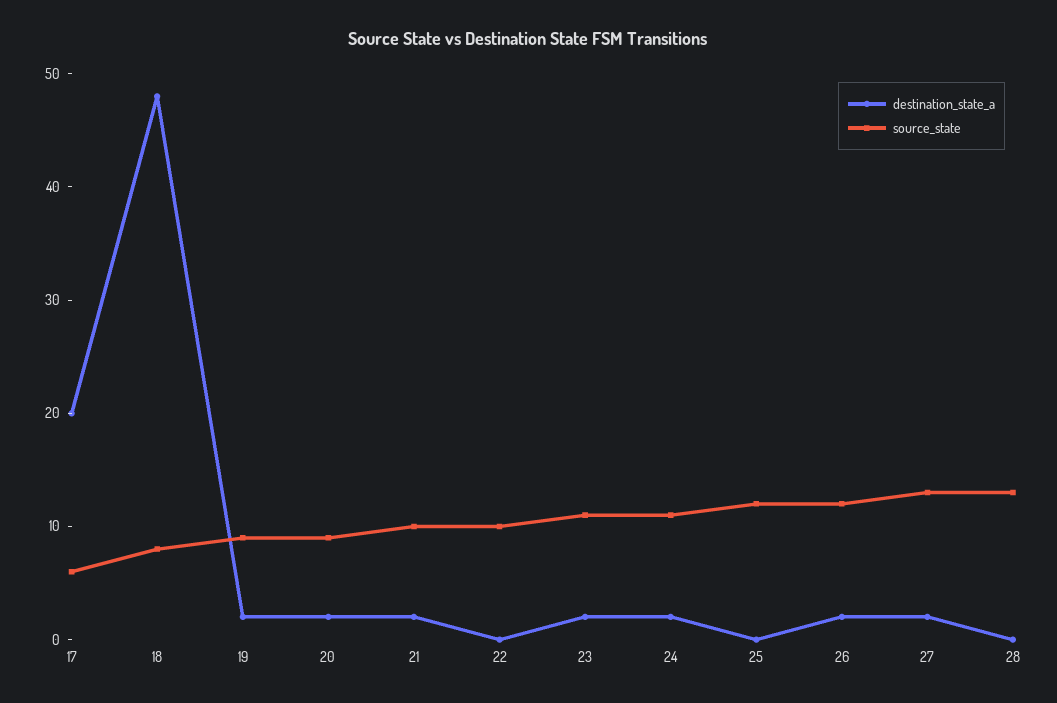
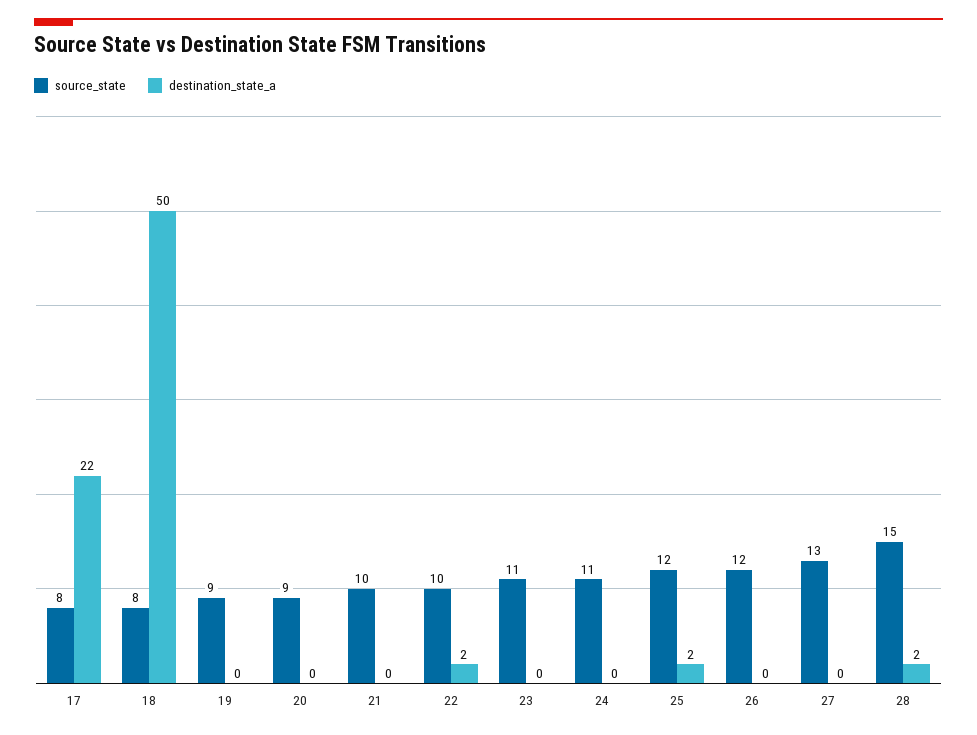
  {
    "destination_state_a": {
-     "17": 20,
+     "17": 22,
-     "18": 48,
+     "18": 50,
-     "19": 2,
+     "19": 0,
-     "20": 2,
+     "20": 0,
-     "21": 2,
+     "21": 0,
-     "22": 0,
+     "22": 2,
-     "23": 2,
+     "23": 0,
-     "24": 2,
+     "24": 0,
-     "25": 0,
+     "25": 2,
-     "26": 2,
+     "26": 0,
-     "27": 2,
+     "27": 0,
-     "28": 0
+     "28": 2
    },
    "source_state": {
-     "17": 6,
+     "17": 8,
      "18": 8,
      "19": 9,
      "20": 9,
      "21": 10,
      "22": 10,
      "23": 11,
      "24": 11,
      "25": 12,
      "26": 12,
      "27": 13,
-     "28": 13
+     "28": 15
    }
  }

